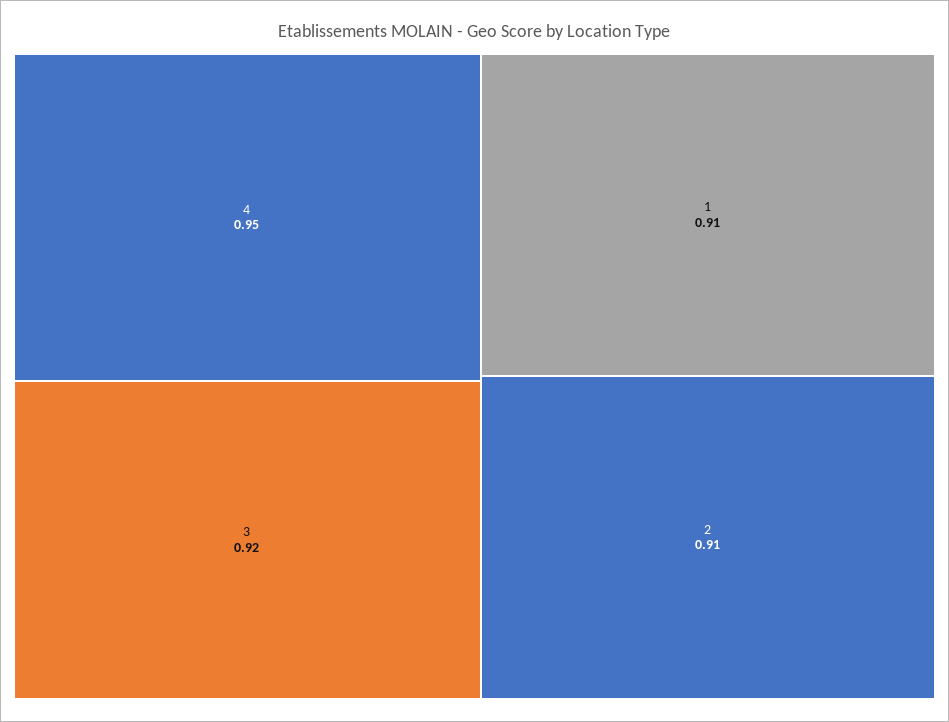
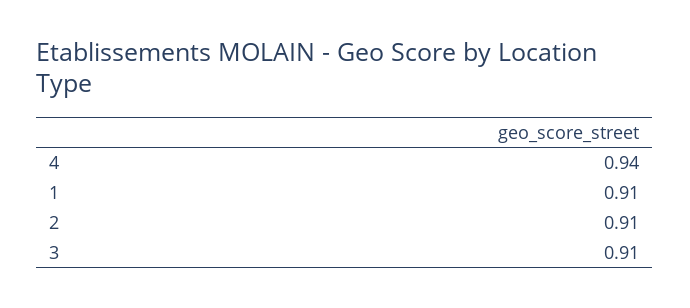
  {
-   "4": 0.95,
+   "4": 0.94,
-   "3": 0.92,
+   "3": 0.91,
    "1": 0.91,
    "2": 0.91
  }

